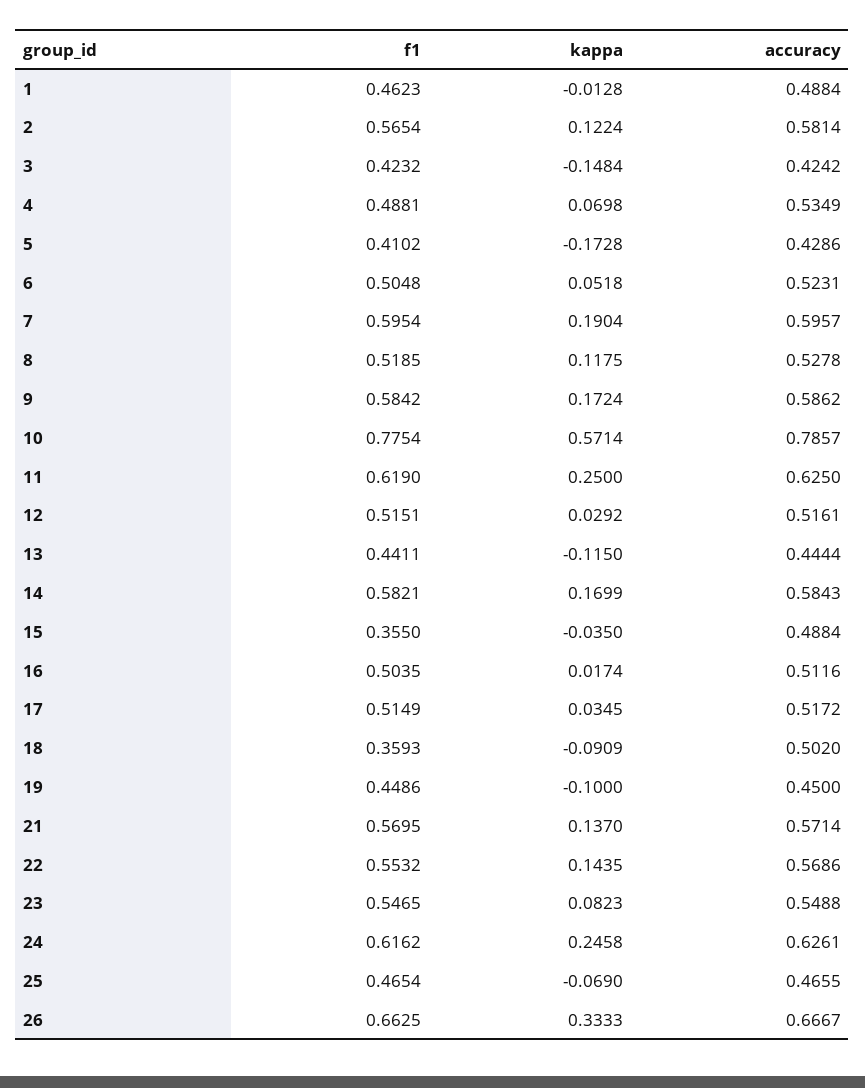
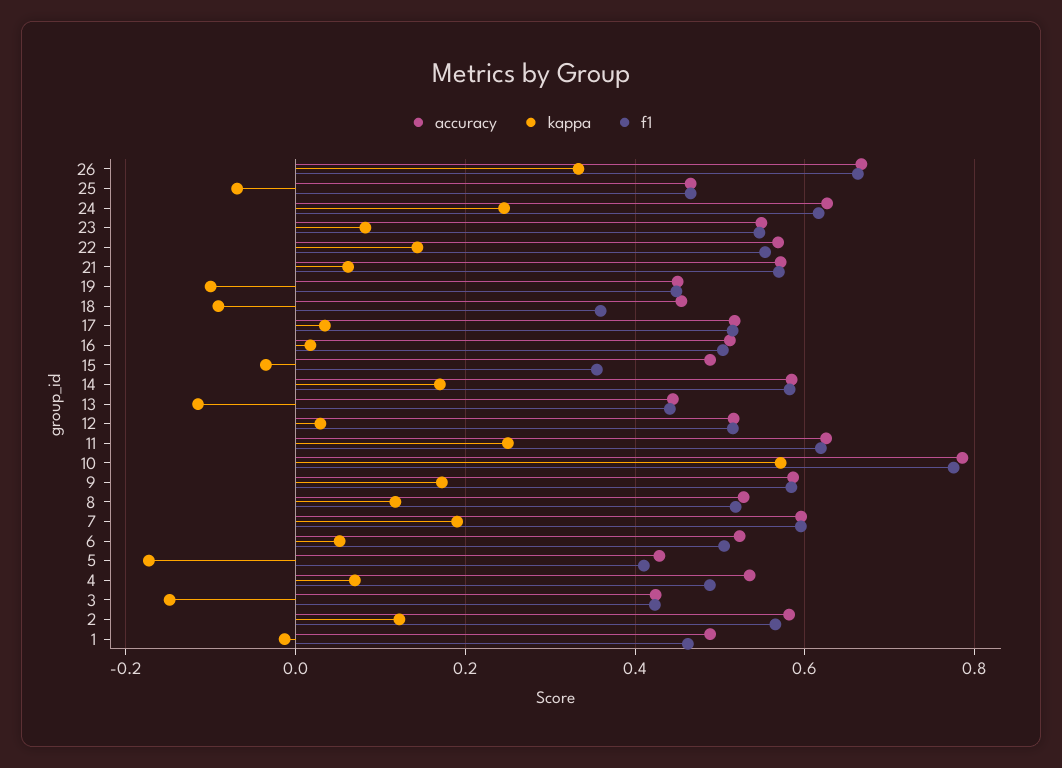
  {
    "f1": {
      "1": 0.4623,
      "2": 0.5654,
      "3": 0.4232,
      "4": 0.4881,
      "5": 0.4102,
      "6": 0.5048,
      "7": 0.5954,
      "8": 0.5185,
      "9": 0.5842,
      "10": 0.7754,
      "11": 0.619,
      "12": 0.5151,
      "13": 0.4411,
      "14": 0.5821,
      "15": 0.355,
      "16": 0.5035,
      "17": 0.5149,
      "18": 0.3593,
      "19": 0.4486,
      "21": 0.5695,
      "22": 0.5532,
      "23": 0.5465,
      "24": 0.6162,
      "25": 0.4654,
      "26": 0.6625
    },
    "kappa": {
      "1": -0.0128,
      "2": 0.1224,
      "3": -0.1484,
      "4": 0.0698,
      "5": -0.1728,
      "6": 0.0518,
      "7": 0.1904,
      "8": 0.1175,
      "9": 0.1724,
      "10": 0.5714,
      "11": 0.25,
      "12": 0.0292,
      "13": -0.115,
      "14": 0.1699,
      "15": -0.035,
      "16": 0.0174,
      "17": 0.0345,
      "18": -0.0909,
      "19": -0.1,
-     "21": 0.137,
+     "21": 0.06,
      "22": 0.1435,
      "23": 0.0823,
      "24": 0.2458,
      "25": -0.069,
      "26": 0.3333
    },
    "accuracy": {
      "1": 0.4884,
      "2": 0.5814,
      "3": 0.4242,
      "4": 0.5349,
      "5": 0.4286,
      "6": 0.5231,
      "7": 0.5957,
      "8": 0.5278,
      "9": 0.5862,
      "10": 0.7857,
      "11": 0.625,
      "12": 0.5161,
      "13": 0.4444,
      "14": 0.5843,
      "15": 0.4884,
      "16": 0.5116,
      "17": 0.5172,
-     "18": 0.502,
+     "18": 0.46,
      "19": 0.45,
      "21": 0.5714,
      "22": 0.5686,
      "23": 0.5488,
      "24": 0.6261,
      "25": 0.4655,
      "26": 0.6667
    }
  }

